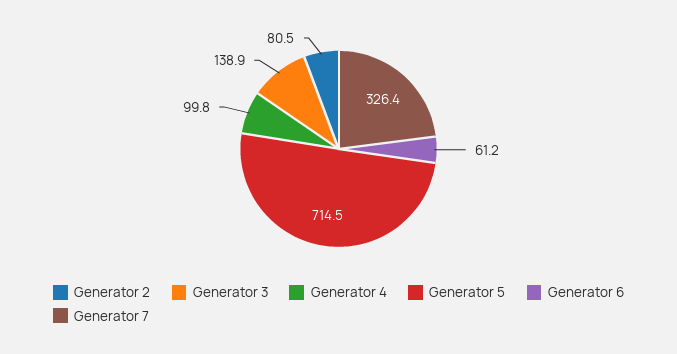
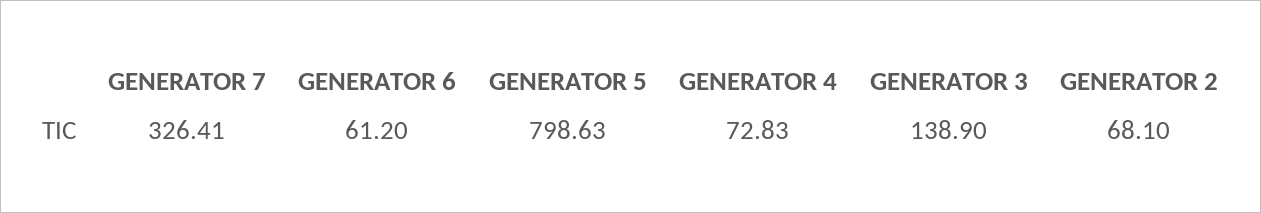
  {
-   "Generator 2": 80.5,
+   "Generator 2": 68.1,
    "Generator 3": 138.9,
-   "Generator 4": 99.8,
+   "Generator 4": 72.83,
-   "Generator 5": 714.5,
+   "Generator 5": 798.63,
    "Generator 6": 61.2,
    "Generator 7": 326.41
  }

